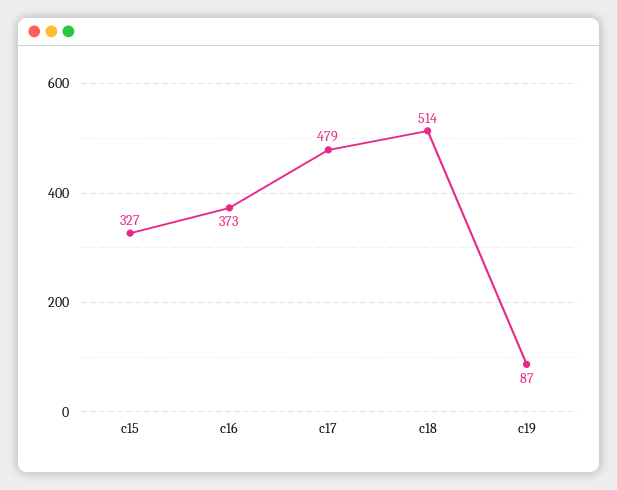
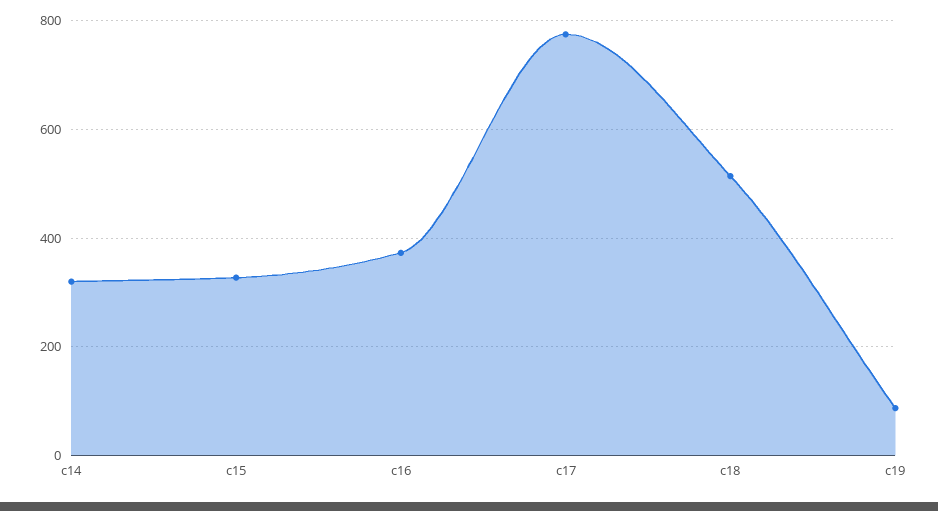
  {
    "c15": 327,
    "c16": 373,
-   "c17": 479,
+   "c17": 780,
    "c18": 514,
-   "c19": 87
+   "c19": 87,
+   "c14": 320
  }

